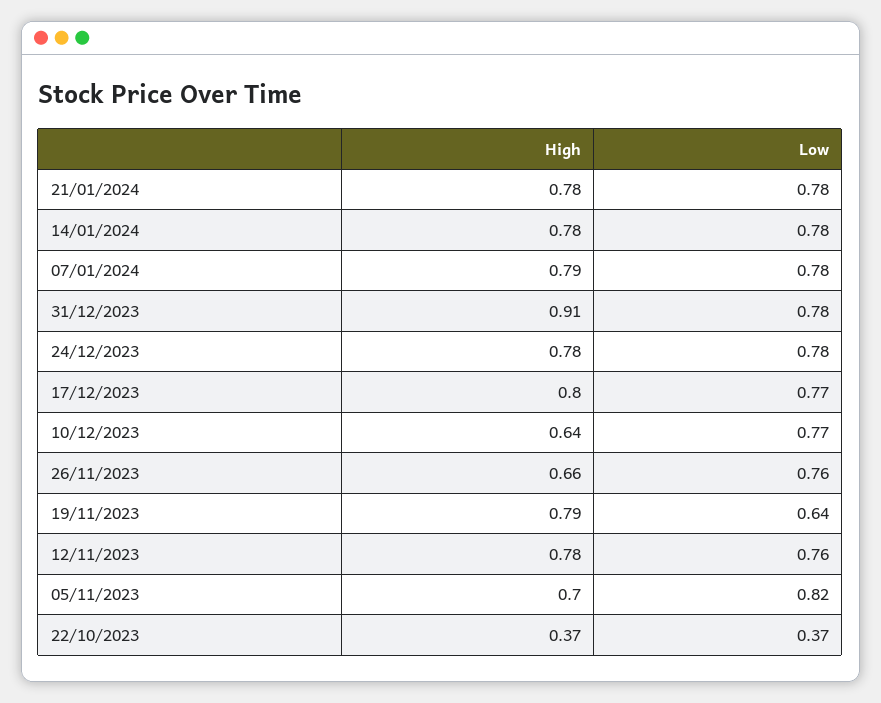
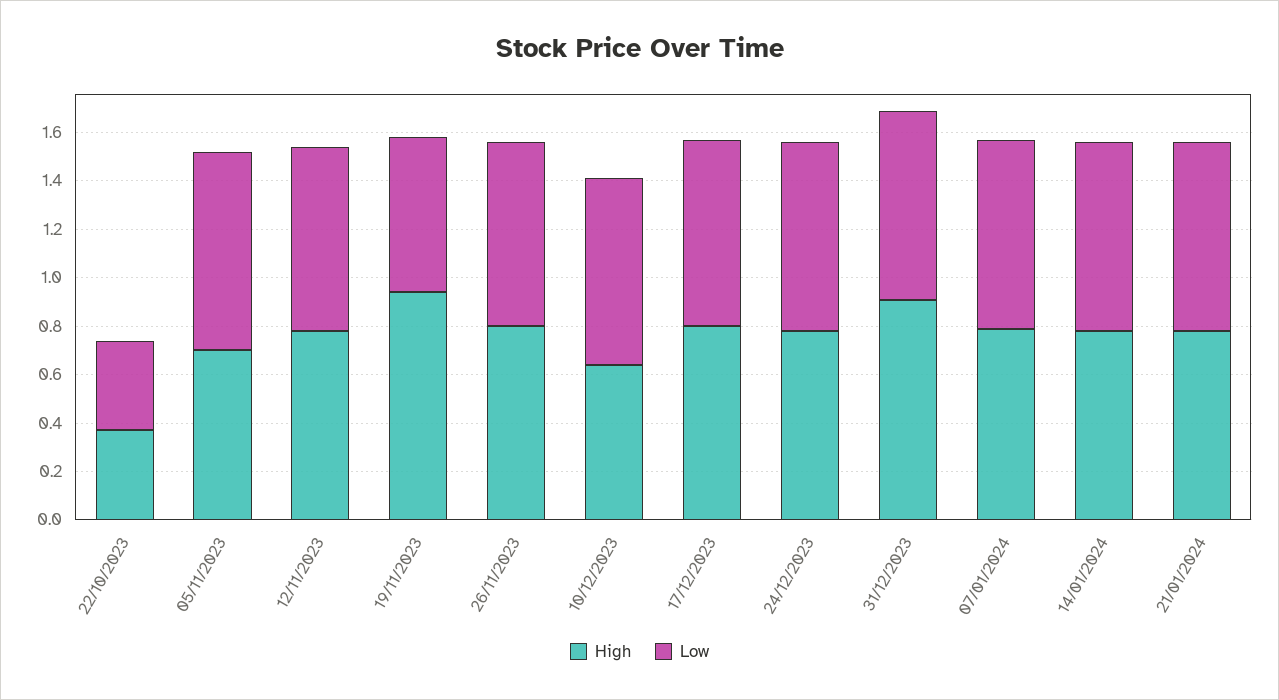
  {
    "High": {
      "21/01/2024": 0.78,
      "14/01/2024": 0.78,
      "07/01/2024": 0.79,
      "31/12/2023": 0.91,
      "24/12/2023": 0.78,
      "17/12/2023": 0.8,
      "10/12/2023": 0.64,
-     "26/11/2023": 0.66,
+     "26/11/2023": 0.8,
-     "19/11/2023": 0.79,
+     "19/11/2023": 0.95,
      "12/11/2023": 0.78,
      "05/11/2023": 0.7,
      "22/10/2023": 0.37
    },
    "Low": {
      "21/01/2024": 0.78,
      "14/01/2024": 0.78,
      "07/01/2024": 0.78,
      "31/12/2023": 0.78,
      "24/12/2023": 0.78,
      "17/12/2023": 0.77,
      "10/12/2023": 0.77,
      "26/11/2023": 0.76,
      "19/11/2023": 0.64,
      "12/11/2023": 0.76,
      "05/11/2023": 0.82,
      "22/10/2023": 0.37
    }
  }

